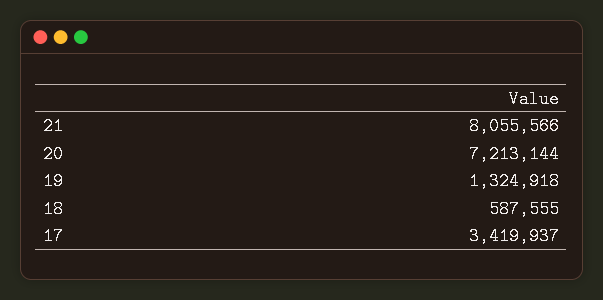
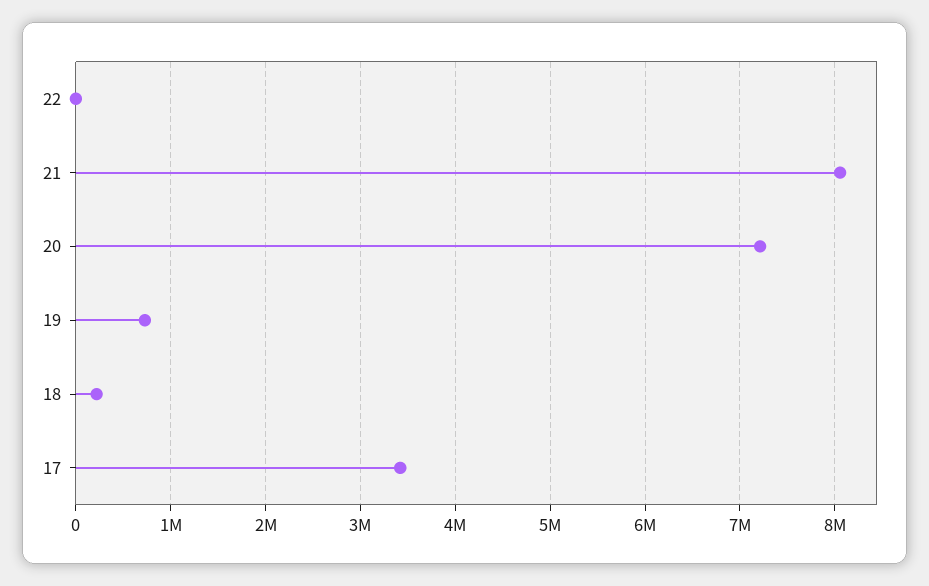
  {
    "21": 8055566,
    "20": 7213144,
-   "19": 1324918,
+   "19": 700000,
-   "18": 587555,
+   "18": 200000,
-   "17": 3419937
+   "17": 3419937,
+   "22": 0
  }

